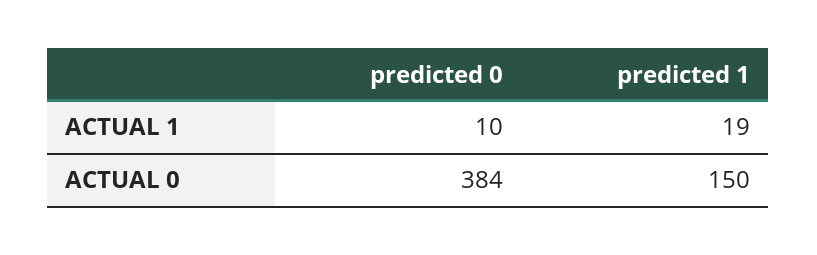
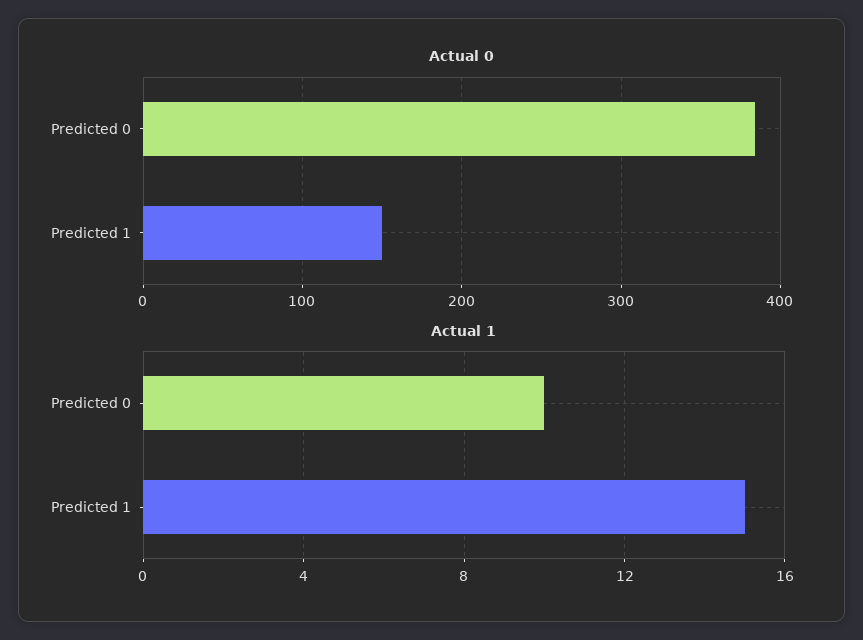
  {
    "ACTUAL 1": {
      "predicted 0": 10,
-     "predicted 1": 19
+     "predicted 1": 15
    },
    "ACTUAL 0": {
      "predicted 0": 384,
      "predicted 1": 150
    }
  }

